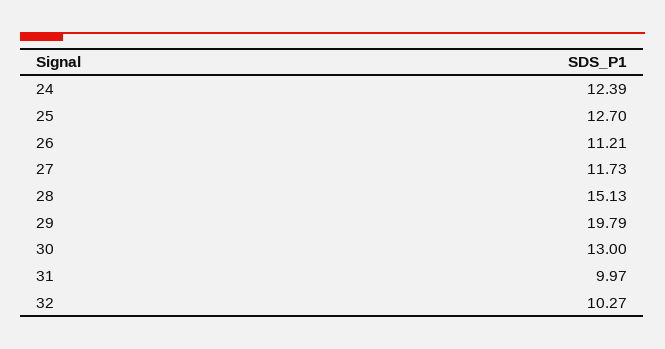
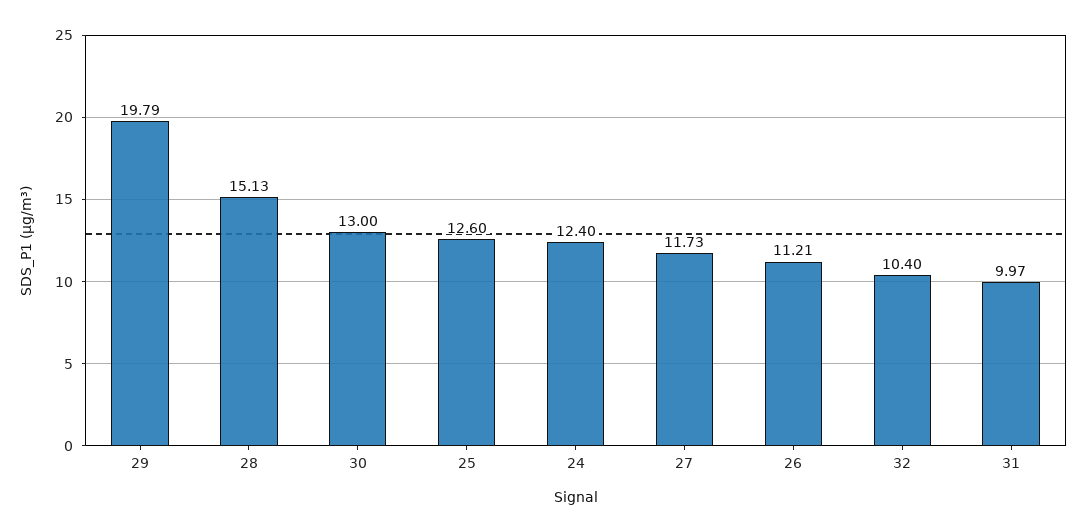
  {
-   "24": 12.39,
+   "24": 12.4,
-   "25": 12.7,
+   "25": 12.6,
    "26": 11.21,
    "27": 11.73,
    "28": 15.13,
    "29": 19.79,
    "30": 13,
    "31": 9.97,
-   "32": 10.27
+   "32": 10.4
  }

